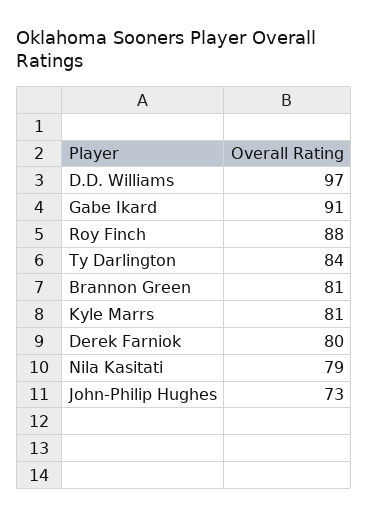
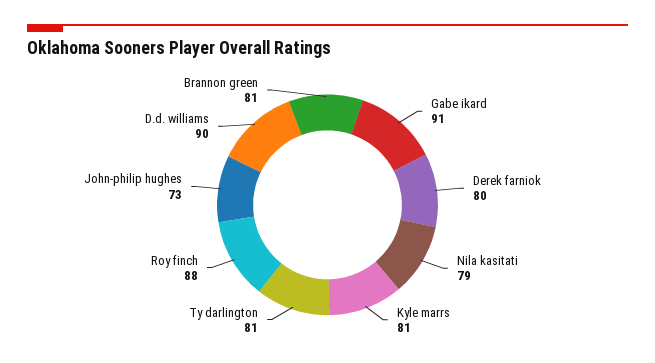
  {
-   "D.D. Williams": 97,
+   "D.D. Williams": 90,
    "Gabe Ikard": 91,
    "Roy Finch": 88,
-   "Ty Darlington": 84,
+   "Ty Darlington": 81,
    "Brannon Green": 81,
    "Kyle Marrs": 81,
    "Derek Farniok": 80,
    "Nila Kasitati": 79,
    "John-Philip Hughes": 73
  }

